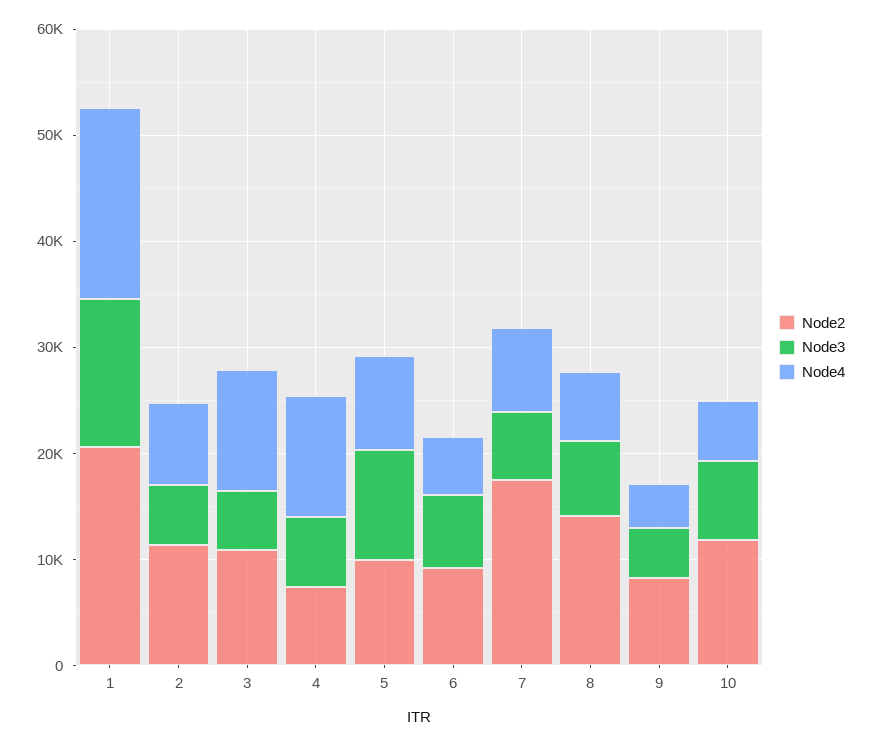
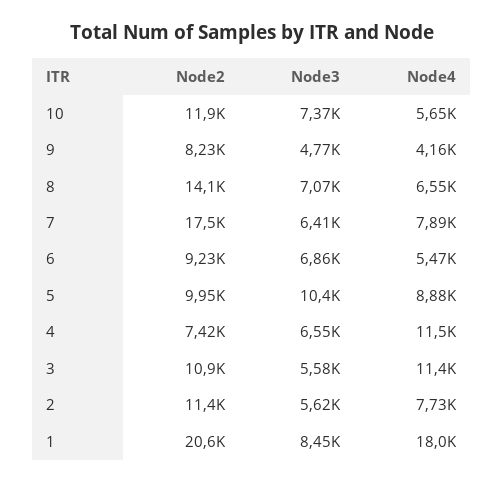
  {
    "Node2": {
      "1": 20600,
      "2": 11400,
      "3": 10900,
      "4": 7420,
      "5": 9950,
      "6": 9230,
      "7": 17500,
      "8": 14100,
      "9": 8230,
      "10": 11900
    },
    "Node3": {
-     "1": 14000,
+     "1": 8450,
      "2": 5620,
      "3": 5580,
      "4": 6550,
      "5": 10400,
      "6": 6860,
      "7": 6410,
      "8": 7070,
      "9": 4770,
      "10": 7370
    },
    "Node4": {
      "1": 18000,
      "2": 7730,
      "3": 11400,
      "4": 11500,
      "5": 8880,
      "6": 5470,
      "7": 7890,
      "8": 6550,
      "9": 4160,
      "10": 5650
    }
  }

